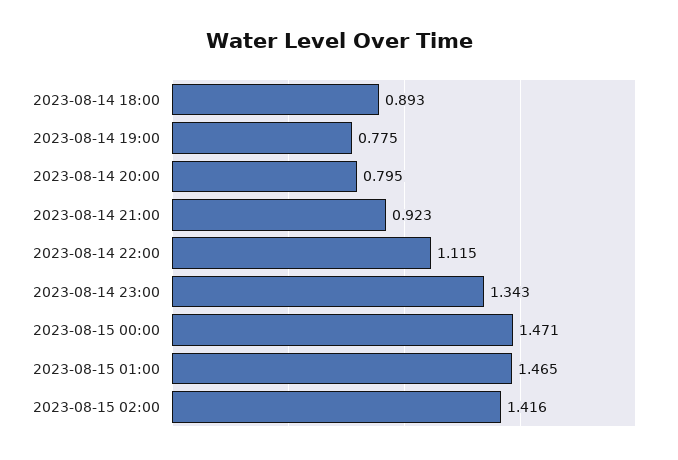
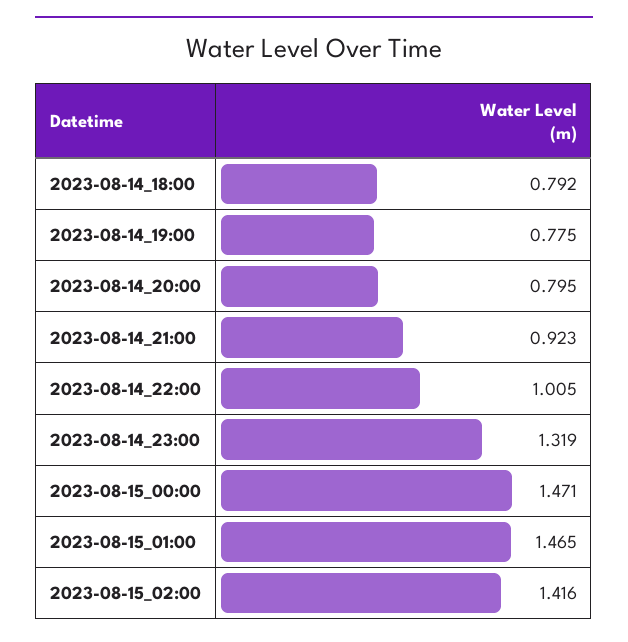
  {
-   "2023-08-14 18:00": 0.893,
+   "2023-08-14 18:00": 0.792,
    "2023-08-14 19:00": 0.775,
    "2023-08-14 20:00": 0.795,
    "2023-08-14 21:00": 0.923,
-   "2023-08-14 22:00": 1.115,
+   "2023-08-14 22:00": 1.005,
-   "2023-08-14 23:00": 1.343,
+   "2023-08-14 23:00": 1.319,
    "2023-08-15 00:00": 1.471,
    "2023-08-15 01:00": 1.465,
    "2023-08-15 02:00": 1.416
  }

